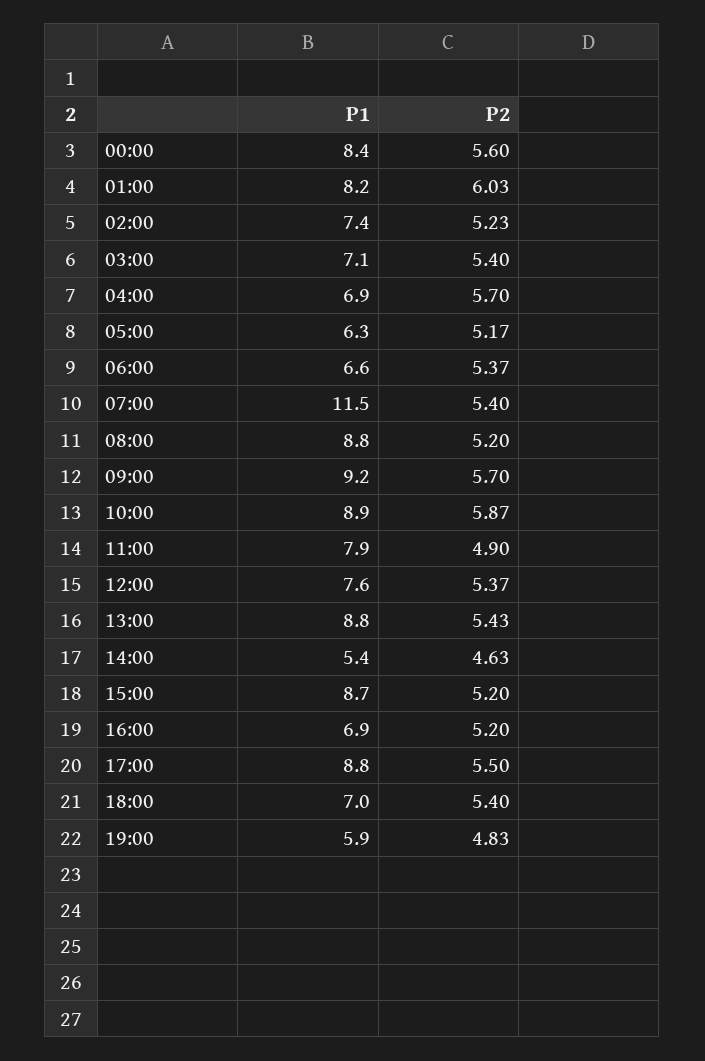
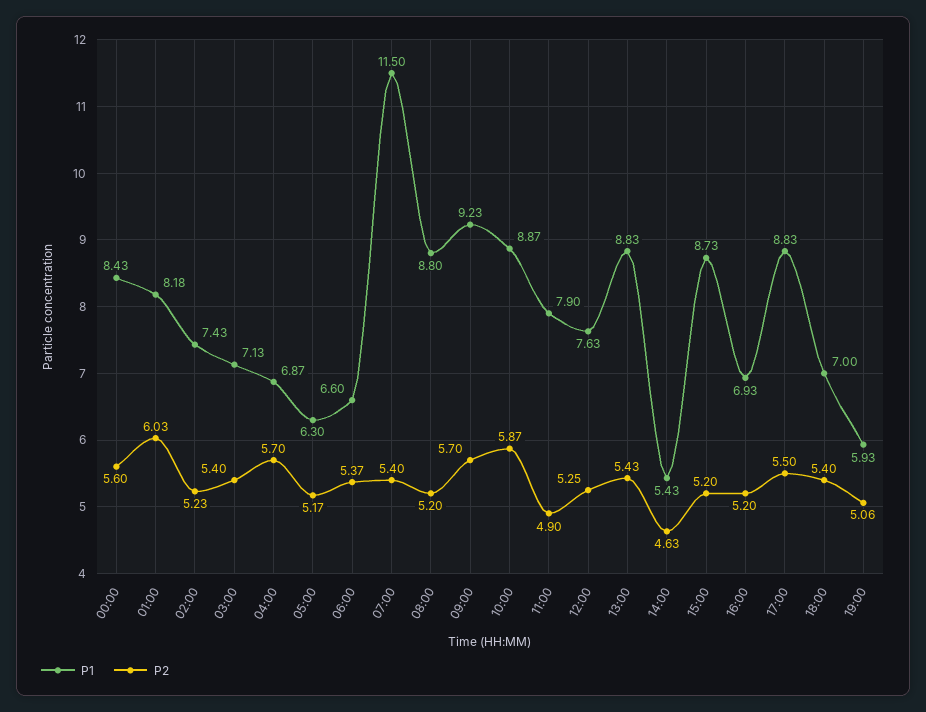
  {
    "P1": {
      "00:00": 8.43,
      "01:00": 8.18,
      "02:00": 7.43,
      "03:00": 7.13,
      "04:00": 6.87,
      "05:00": 6.3,
      "06:00": 6.6,
      "07:00": 11.5,
      "08:00": 8.8,
      "09:00": 9.23,
      "10:00": 8.87,
      "11:00": 7.9,
      "12:00": 7.63,
      "13:00": 8.83,
      "14:00": 5.43,
      "15:00": 8.73,
      "16:00": 6.93,
      "17:00": 8.83,
      "18:00": 7,
      "19:00": 5.93
    },
    "P2": {
      "00:00": 5.6,
      "01:00": 6.03,
      "02:00": 5.23,
      "03:00": 5.4,
      "04:00": 5.7,
      "05:00": 5.17,
      "06:00": 5.37,
      "07:00": 5.4,
      "08:00": 5.2,
      "09:00": 5.7,
      "10:00": 5.87,
      "11:00": 4.9,
-     "12:00": 5.37,
+     "12:00": 5.25,
      "13:00": 5.43,
      "14:00": 4.63,
      "15:00": 5.2,
      "16:00": 5.2,
      "17:00": 5.5,
      "18:00": 5.4,
-     "19:00": 4.83
+     "19:00": 5.06
    }
  }

